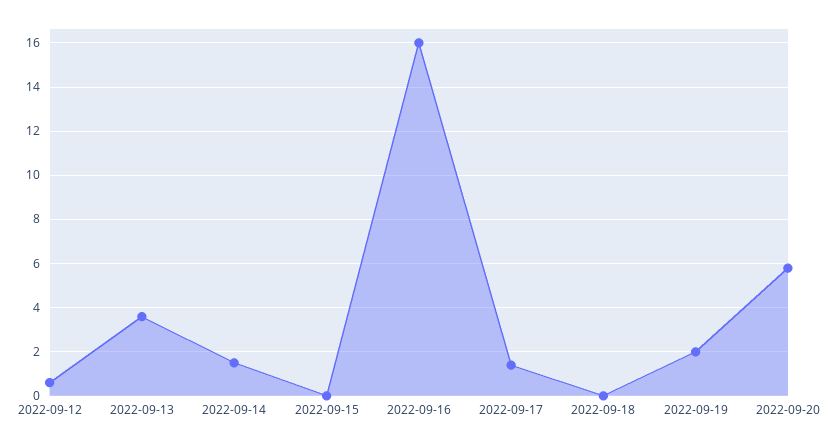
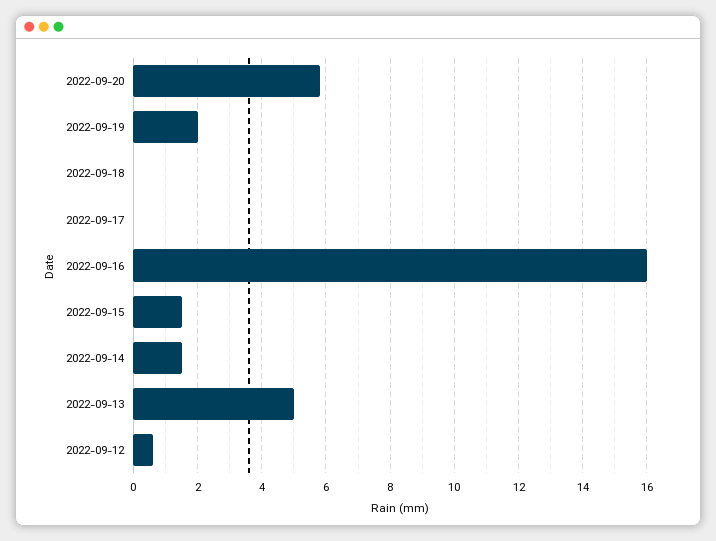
  {
    "2022-09-12": 0.5,
-   "2022-09-13": 3.5,
+   "2022-09-13": 5,
    "2022-09-14": 1.5,
-   "2022-09-15": 0,
+   "2022-09-15": 1.5,
    "2022-09-16": 16,
-   "2022-09-17": 1.5,
+   "2022-09-17": 0,
    "2022-09-18": 0,
    "2022-09-19": 2,
    "2022-09-20": 6
  }

